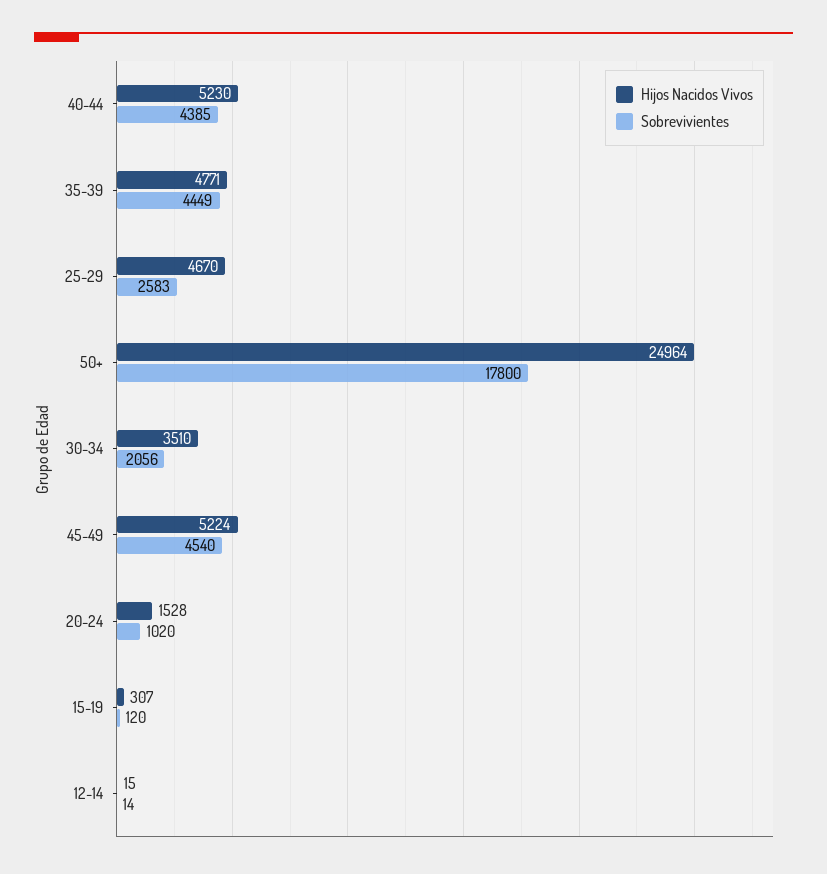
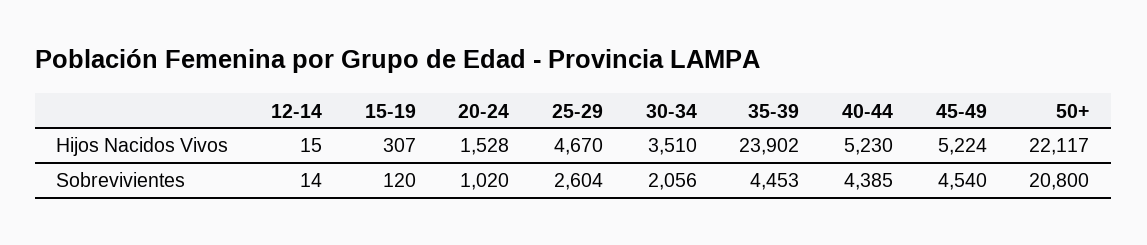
  {
    "Hijos Nacidos Vivos": {
      "40-44": 5230,
-     "35-39": 4771,
+     "35-39": 23902,
      "25-29": 4670,
-     "50+": 24964,
+     "50+": 22117,
      "30-34": 3510,
      "45-49": 5224,
      "20-24": 1528,
      "15-19": 307,
      "12-14": 15
    },
    "Sobrevivientes": {
      "40-44": 4385,
-     "35-39": 4449,
+     "35-39": 4453,
-     "25-29": 2583,
+     "25-29": 2604,
-     "50+": 17800,
+     "50+": 20800,
      "30-34": 2056,
      "45-49": 4540,
      "20-24": 1020,
      "15-19": 120,
      "12-14": 14
    }
  }

